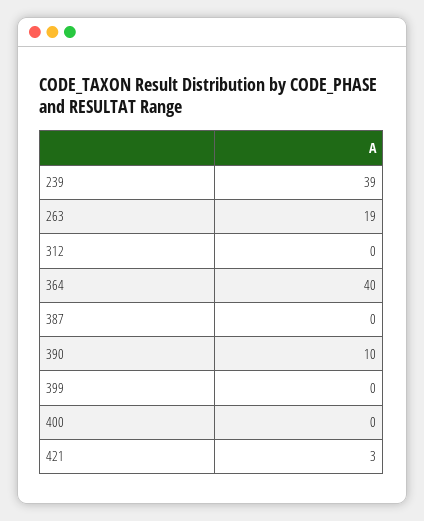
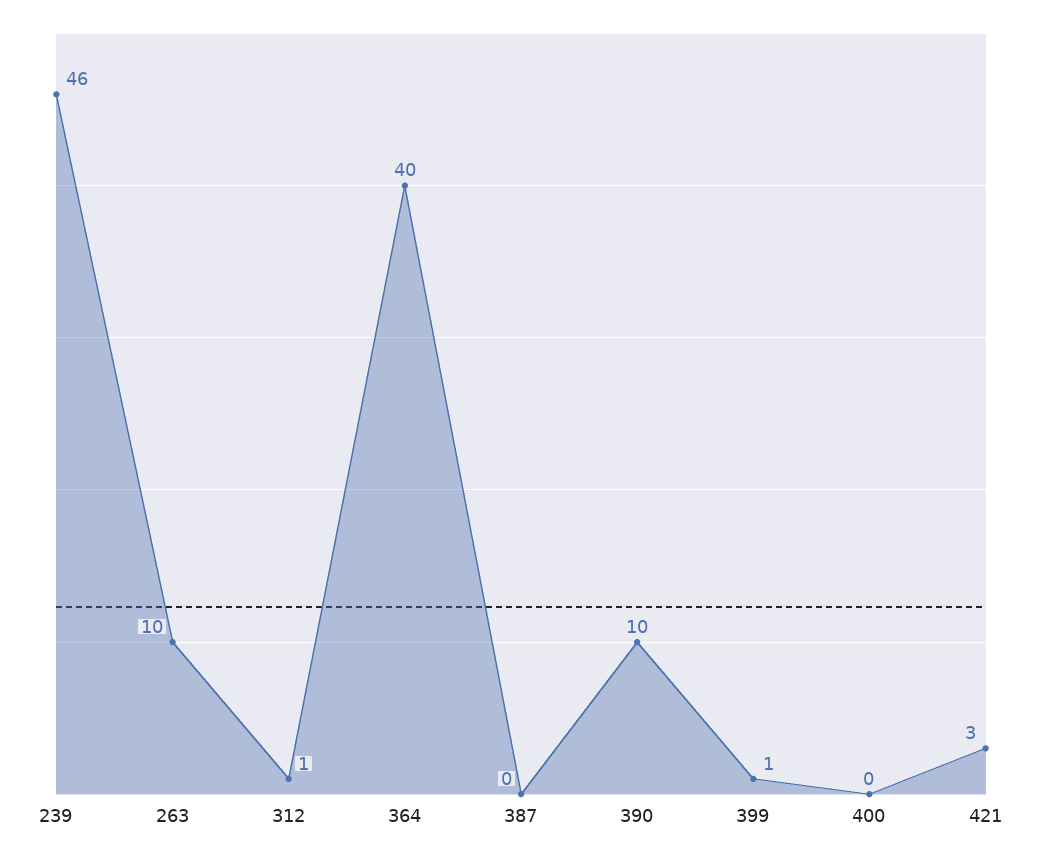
  {
-   "239": 39,
+   "239": 46,
-   "263": 19,
+   "263": 10,
-   "312": 0,
+   "312": 1,
    "364": 40,
    "387": 0,
    "390": 10,
-   "399": 0,
+   "399": 1,
    "400": 0,
    "421": 3
  }

